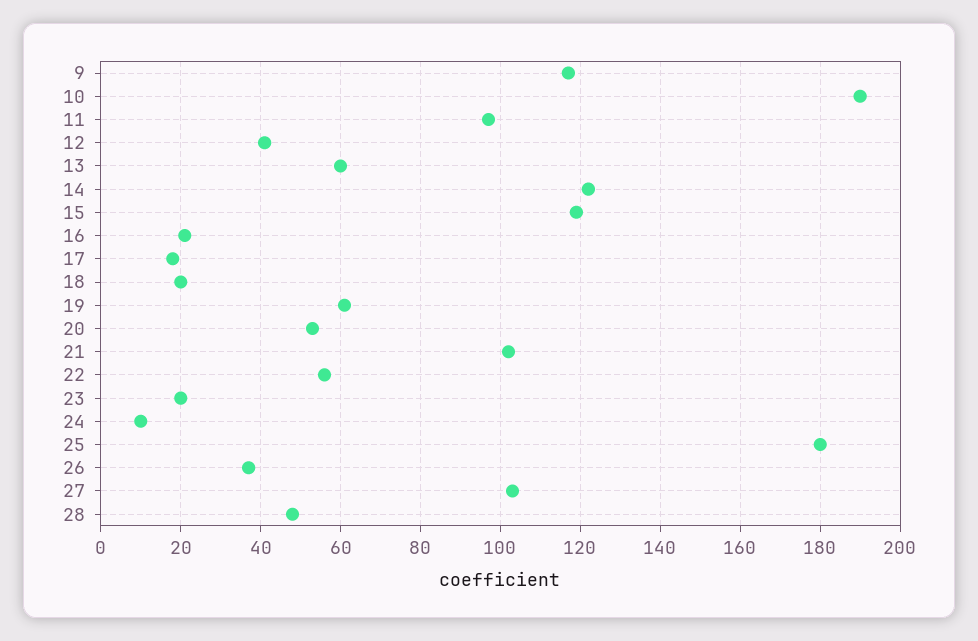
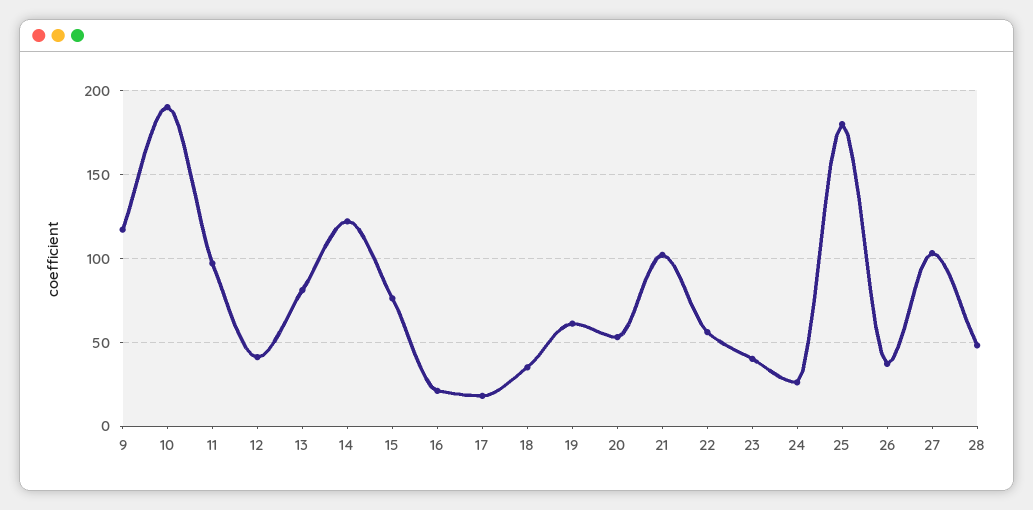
  {
    "9": 115,
    "10": 190,
    "11": 95,
    "12": 40,
-   "13": 60,
+   "13": 80,
    "14": 120,
-   "15": 120,
+   "15": 75,
    "16": 20,
    "17": 20,
-   "18": 20,
+   "18": 35,
    "19": 60,
    "20": 55,
    "21": 100,
    "22": 55,
-   "23": 20,
+   "23": 40,
-   "24": 10,
+   "24": 25,
    "25": 180,
    "26": 35,
    "27": 105,
    "28": 50
  }

